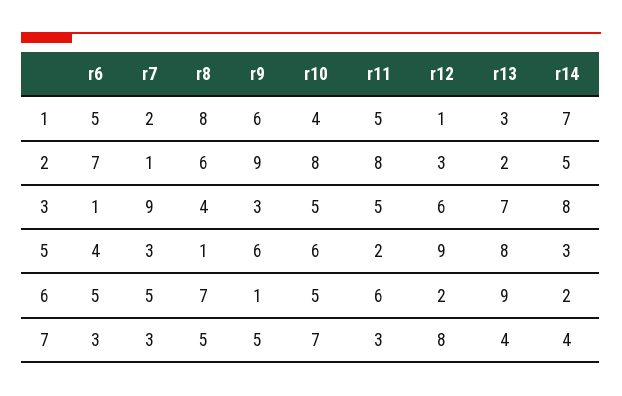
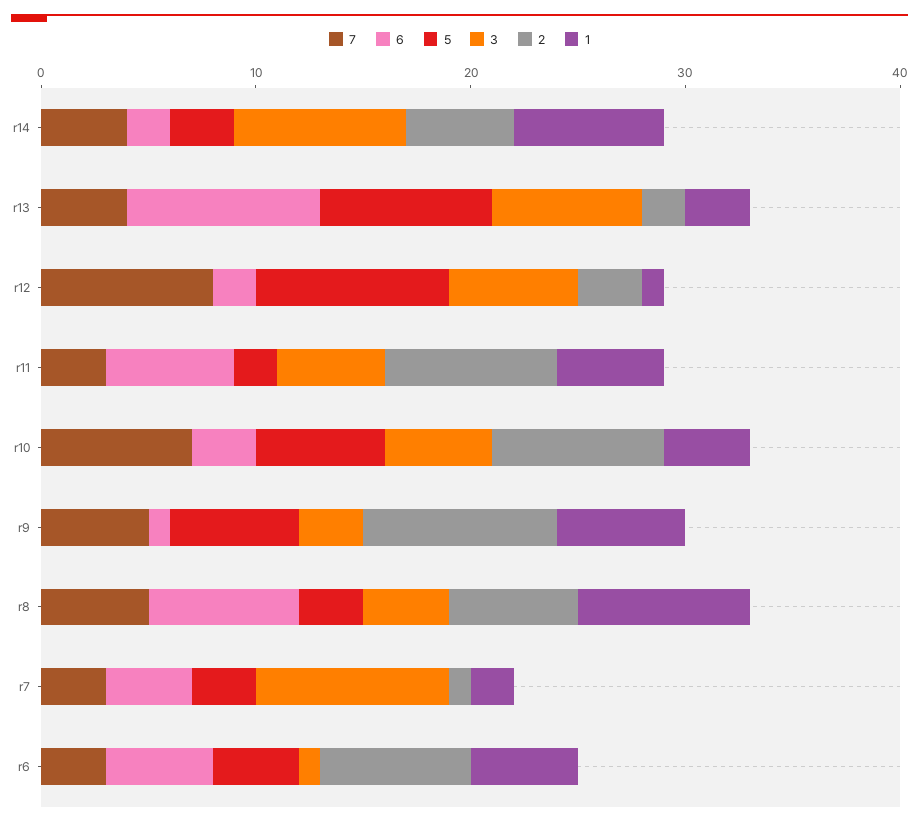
  {
    "1": {
      "r6": 5,
      "r7": 2,
      "r8": 8,
      "r9": 6,
      "r10": 4,
      "r11": 5,
      "r12": 1,
      "r13": 3,
      "r14": 7
    },
    "2": {
      "r6": 7,
      "r7": 1,
      "r8": 6,
      "r9": 9,
      "r10": 8,
      "r11": 8,
      "r12": 3,
      "r13": 2,
      "r14": 5
    },
    "3": {
      "r6": 1,
      "r7": 9,
      "r8": 4,
      "r9": 3,
      "r10": 5,
      "r11": 5,
      "r12": 6,
      "r13": 7,
      "r14": 8
    },
    "5": {
      "r6": 4,
      "r7": 3,
-     "r8": 1,
+     "r8": 3,
      "r9": 6,
      "r10": 6,
      "r11": 2,
      "r12": 9,
      "r13": 8,
      "r14": 3
    },
    "6": {
      "r6": 5,
-     "r7": 5,
+     "r7": 4,
      "r8": 7,
      "r9": 1,
-     "r10": 5,
+     "r10": 3,
      "r11": 6,
      "r12": 2,
      "r13": 9,
      "r14": 2
    },
    "7": {
      "r6": 3,
      "r7": 3,
      "r8": 5,
      "r9": 5,
      "r10": 7,
      "r11": 3,
      "r12": 8,
      "r13": 4,
      "r14": 4
    }
  }

